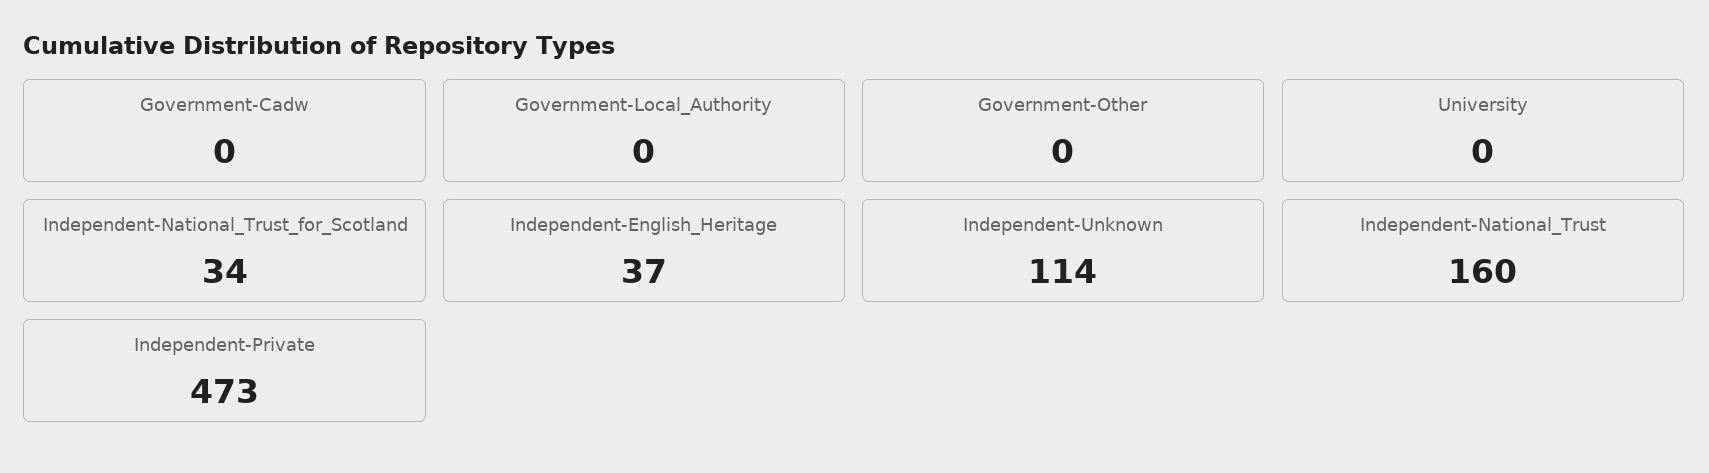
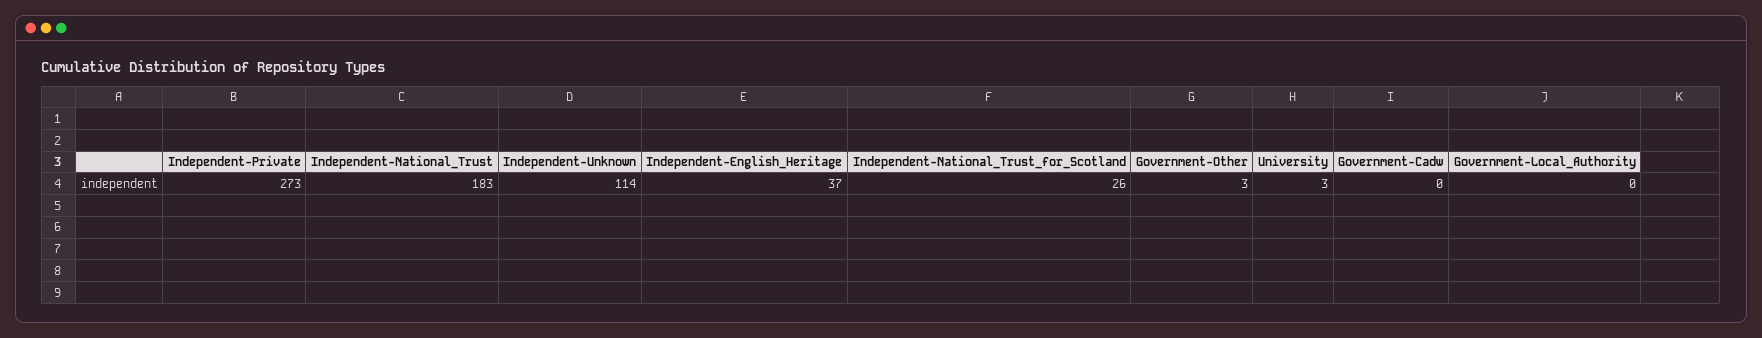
  {
    "Government-Cadw": 0,
    "Government-Local_Authority": 0,
-   "Government-Other": 0,
+   "Government-Other": 3,
-   "University": 0,
+   "University": 3,
-   "Independent-National_Trust_for_Scotland": 34,
+   "Independent-National_Trust_for_Scotland": 26,
    "Independent-English_Heritage": 37,
    "Independent-Unknown": 114,
-   "Independent-National_Trust": 160,
+   "Independent-National_Trust": 183,
-   "Independent-Private": 473
+   "Independent-Private": 273
  }

